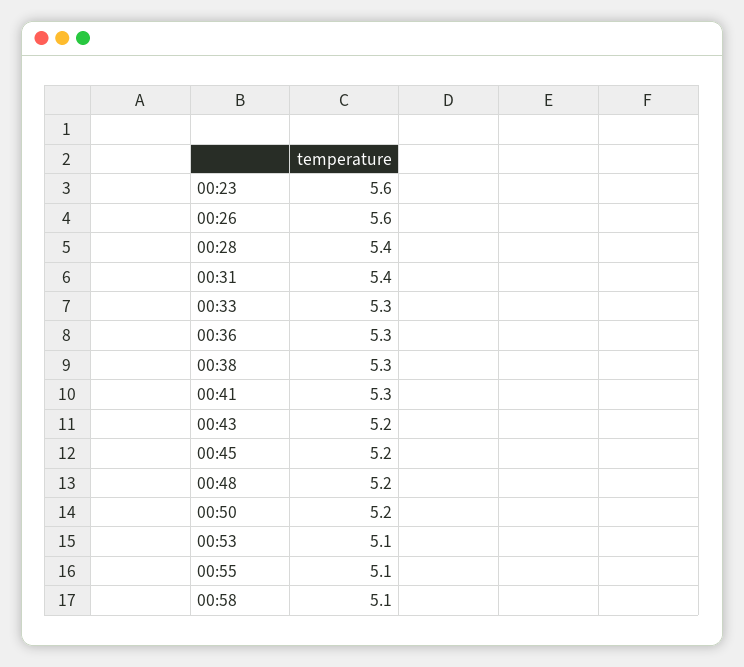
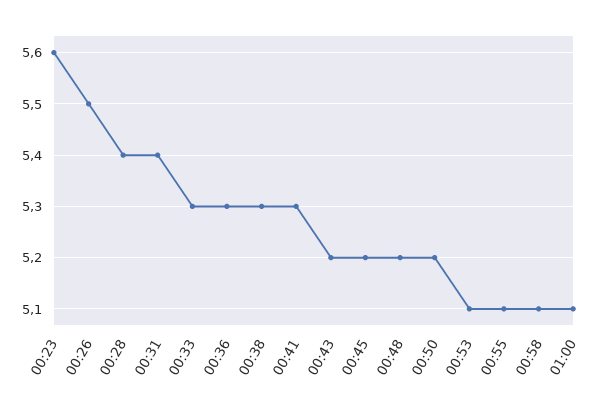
  {
    "00:23": 5.6,
-   "00:26": 5.6,
+   "00:26": 5.5,
    "00:28": 5.4,
    "00:31": 5.4,
    "00:33": 5.3,
    "00:36": 5.3,
    "00:38": 5.3,
    "00:41": 5.3,
    "00:43": 5.2,
    "00:45": 5.2,
    "00:48": 5.2,
    "00:50": 5.2,
    "00:53": 5.1,
    "00:55": 5.1,
-   "00:58": 5.1
+   "00:58": 5.1,
+   "01:00": 5.1
  }

